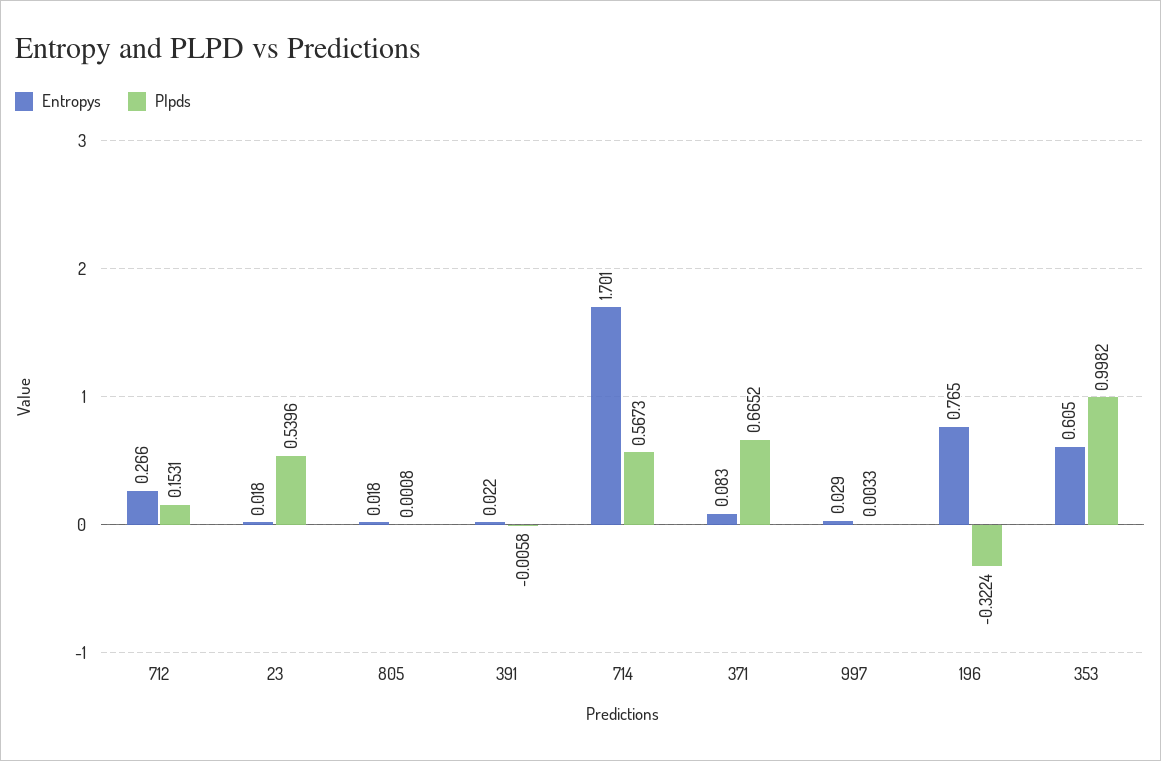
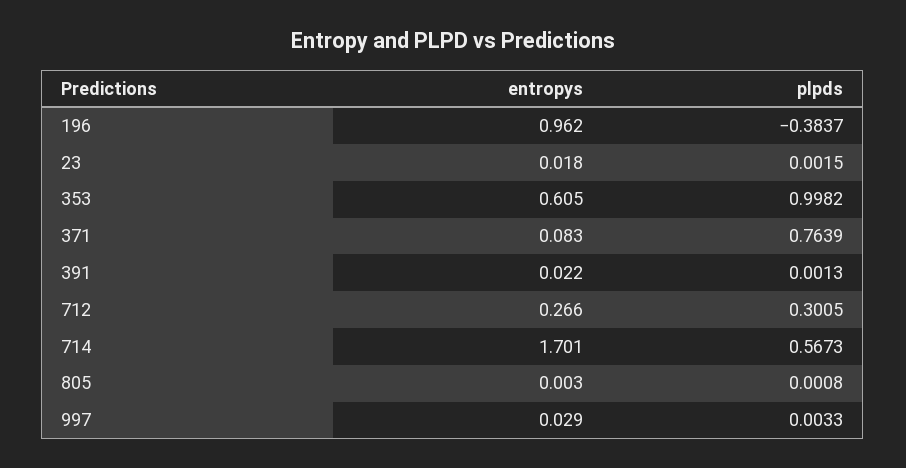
  {
    "Entropys": {
      "712": 0.266,
      "23": 0.018,
-     "805": 0.018,
+     "805": 0.003,
      "391": 0.022,
      "714": 1.701,
      "371": 0.083,
      "997": 0.029,
-     "196": 0.765,
+     "196": 0.962,
      "353": 0.605
    },
    "Plpds": {
-     "712": 0.1531,
+     "712": 0.3005,
-     "23": 0.5396,
+     "23": 0.0015,
      "805": 0.0008,
-     "391": -0.0058,
+     "391": 0.0013,
      "714": 0.5673,
-     "371": 0.6652,
+     "371": 0.7639,
      "997": 0.0033,
-     "196": -0.3224,
+     "196": -0.3837,
      "353": 0.9982
    }
  }

